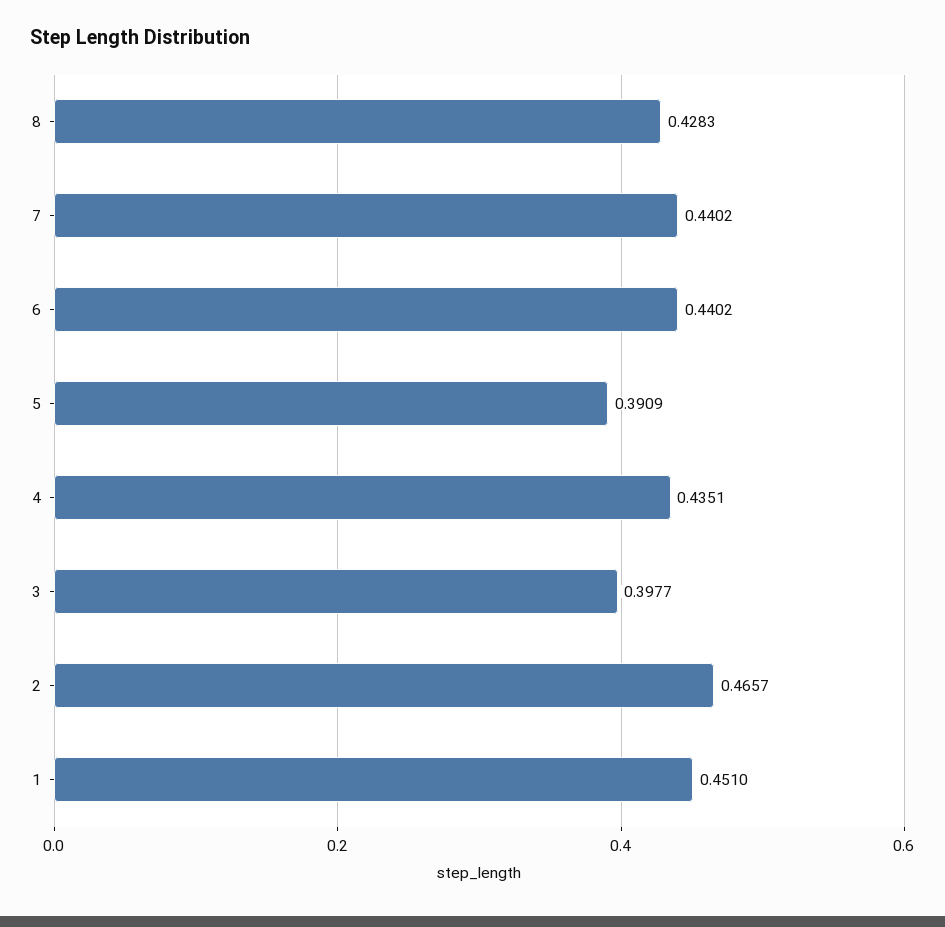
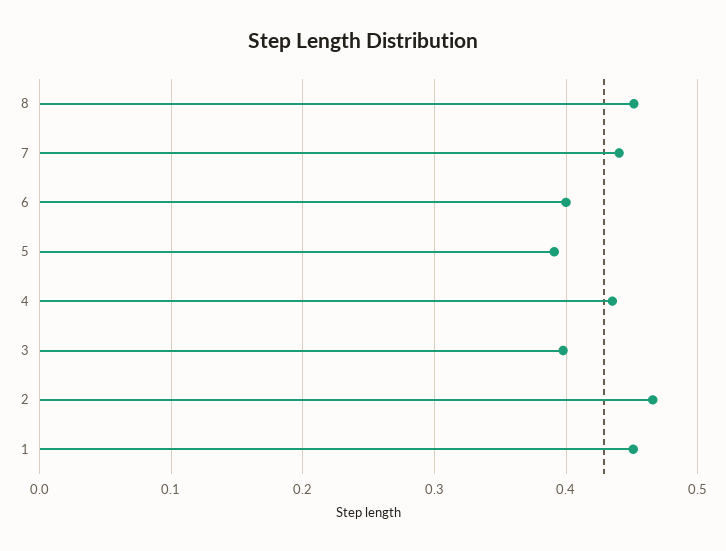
  {
-   "8": 0.4283,
+   "8": 0.45,
    "7": 0.4402,
-   "6": 0.4402,
+   "6": 0.4,
    "5": 0.3909,
    "4": 0.4351,
    "3": 0.3977,
    "2": 0.4657,
    "1": 0.451
  }

